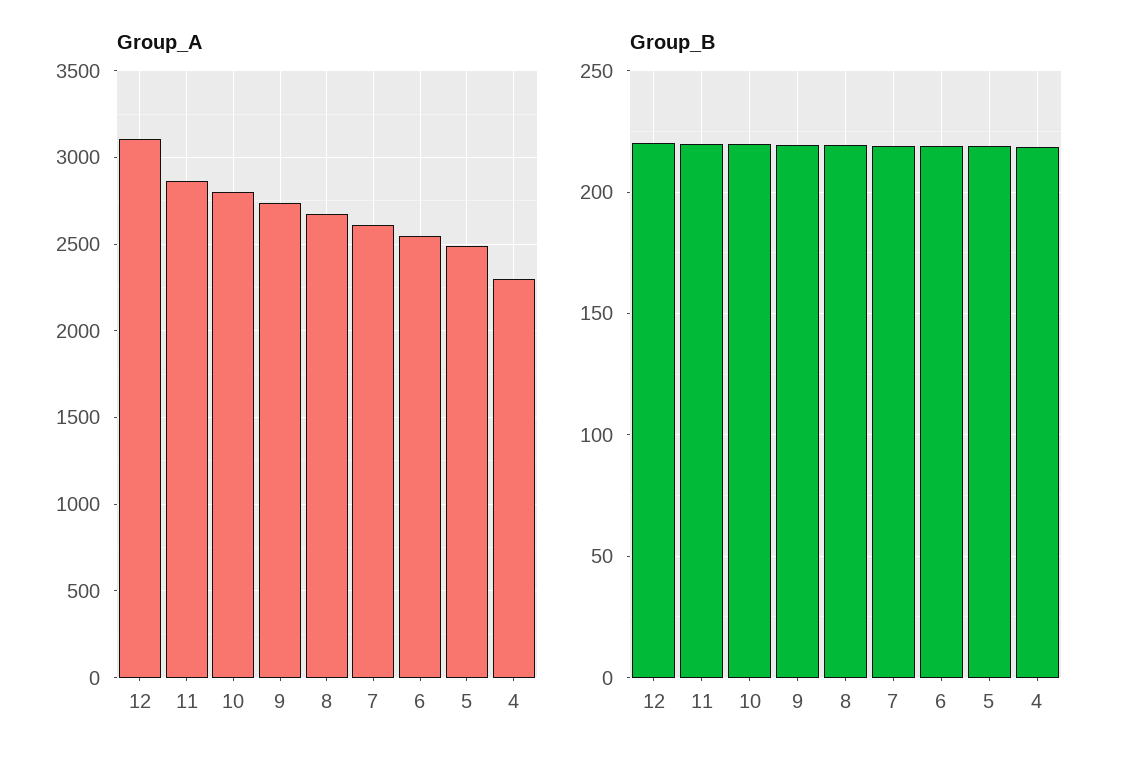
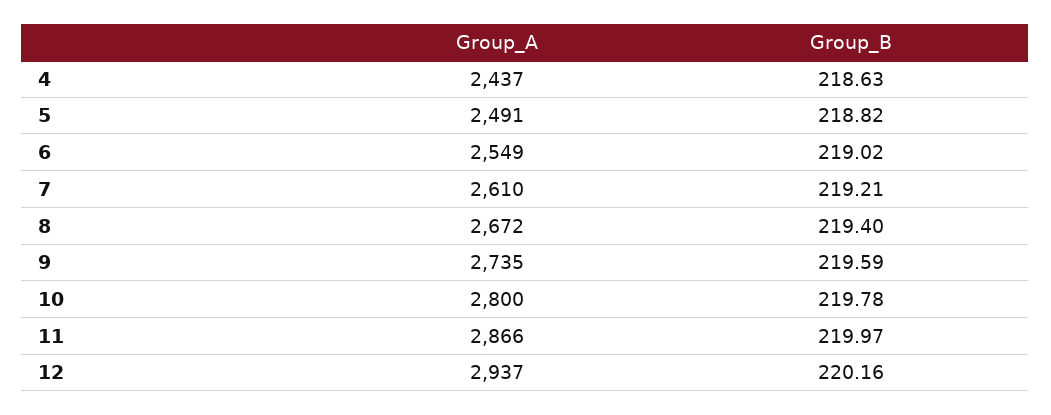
  {
    "Group_A": {
-     "12": 3100,
+     "12": 2937,
      "11": 2866,
      "10": 2800,
      "9": 2735,
      "8": 2672,
      "7": 2610,
      "6": 2549,
      "5": 2491,
-     "4": 2300
+     "4": 2437
    },
    "Group_B": {
      "12": 220.16,
      "11": 219.97,
      "10": 219.78,
      "9": 219.59,
      "8": 219.4,
      "7": 219.21,
      "6": 219.02,
      "5": 218.82,
      "4": 218.63
    }
  }

